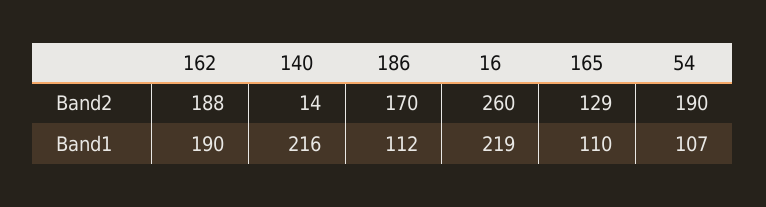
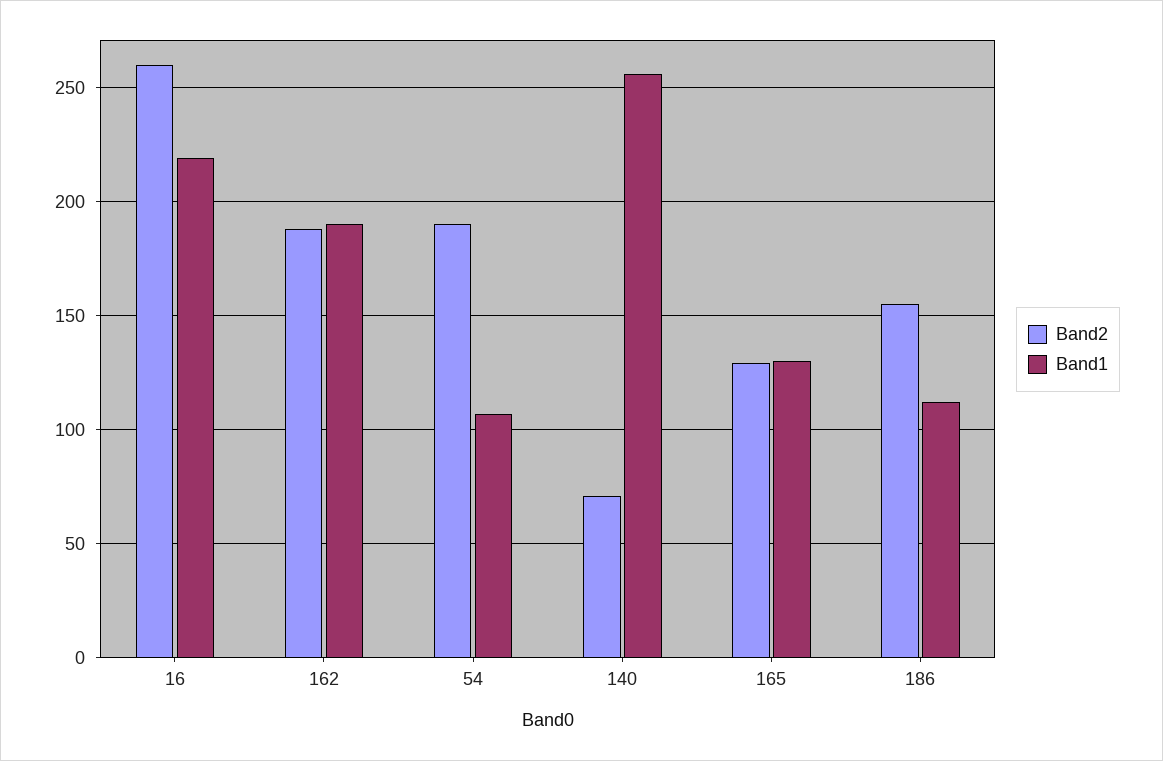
  {
    "Band2": {
      "162": 188,
-     "140": 14,
+     "140": 70,
-     "186": 170,
+     "186": 155,
      "16": 260,
      "165": 129,
      "54": 190
    },
    "Band1": {
      "162": 190,
-     "140": 216,
+     "140": 255,
      "186": 112,
      "16": 219,
-     "165": 110,
+     "165": 130,
      "54": 107
    }
  }

